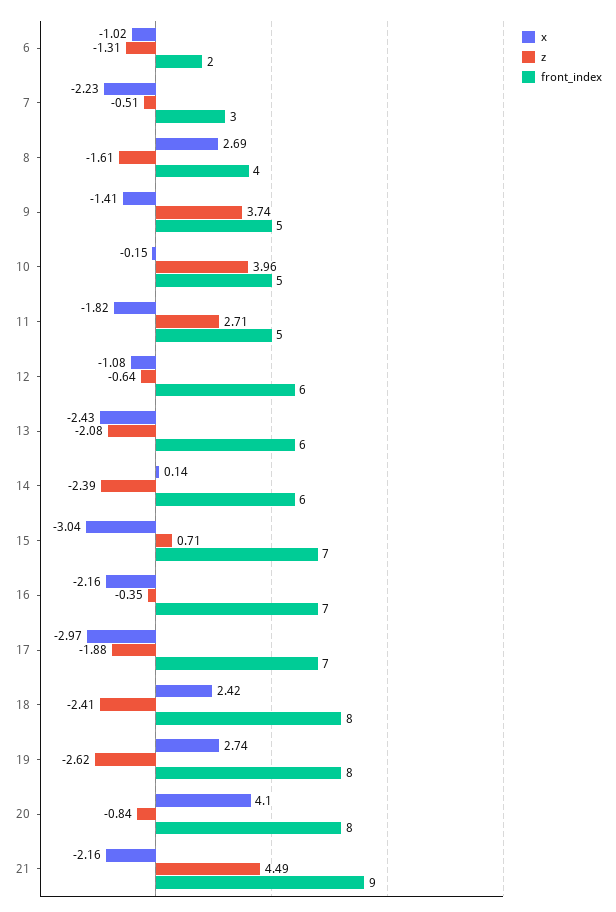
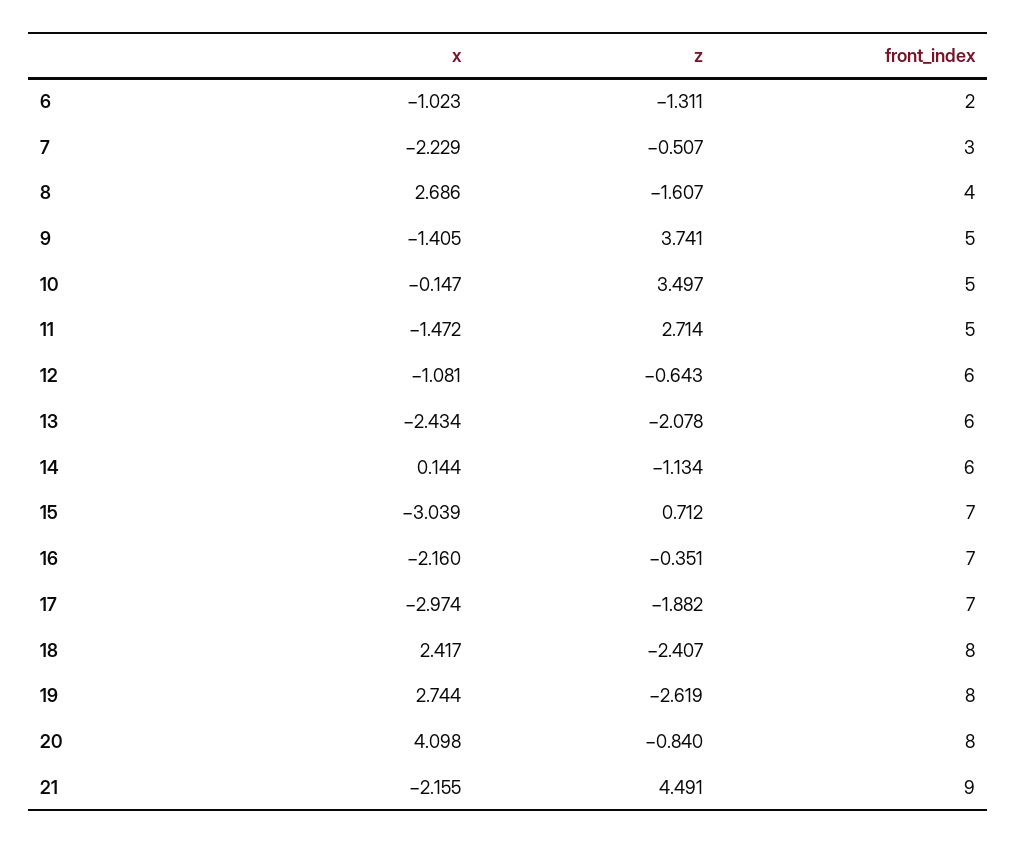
  {
    "x": {
      "6": -1.023,
      "7": -2.229,
      "8": 2.686,
      "9": -1.405,
      "10": -0.147,
-     "11": -1.82,
+     "11": -1.472,
      "12": -1.081,
      "13": -2.434,
      "14": 0.144,
      "15": -3.039,
      "16": -2.16,
      "17": -2.974,
      "18": 2.417,
      "19": 2.744,
      "20": 4.098,
      "21": -2.155
    },
    "z": {
      "6": -1.311,
      "7": -0.507,
      "8": -1.607,
      "9": 3.741,
-     "10": 3.96,
+     "10": 3.497,
      "11": 2.714,
      "12": -0.643,
      "13": -2.078,
-     "14": -2.39,
+     "14": -1.134,
      "15": 0.712,
      "16": -0.351,
      "17": -1.882,
      "18": -2.407,
      "19": -2.619,
      "20": -0.84,
      "21": 4.491
    },
    "front_index": {
      "6": 2,
      "7": 3,
      "8": 4,
      "9": 5,
      "10": 5,
      "11": 5,
      "12": 6,
      "13": 6,
      "14": 6,
      "15": 7,
      "16": 7,
      "17": 7,
      "18": 8,
      "19": 8,
      "20": 8,
      "21": 9
    }
  }

